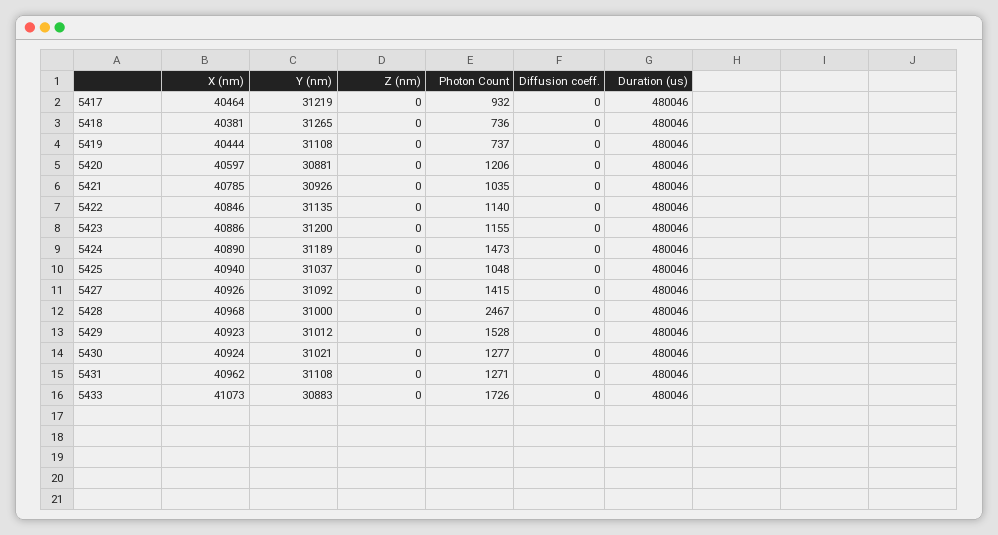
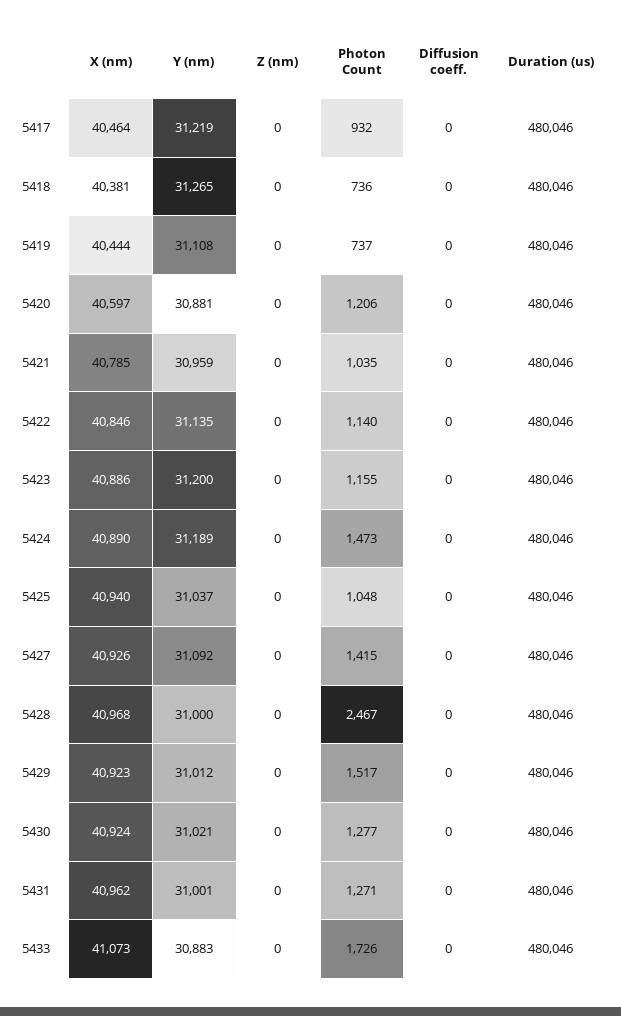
  {
    "X (nm)": {
      "5417": 40464,
      "5418": 40381,
      "5419": 40444,
      "5420": 40597,
      "5421": 40785,
      "5422": 40846,
      "5423": 40886,
      "5424": 40890,
      "5425": 40940,
      "5427": 40926,
      "5428": 40968,
      "5429": 40923,
      "5430": 40924,
      "5431": 40962,
      "5433": 41073
    },
    "Y (nm)": {
      "5417": 31219,
      "5418": 31265,
      "5419": 31108,
      "5420": 30881,
-     "5421": 30926,
+     "5421": 30959,
      "5422": 31135,
      "5423": 31200,
      "5424": 31189,
      "5425": 31037,
      "5427": 31092,
      "5428": 31000,
      "5429": 31012,
      "5430": 31021,
-     "5431": 31108,
+     "5431": 31001,
      "5433": 30883
    },
    "Z (nm)": {
      "5417": 0,
      "5418": 0,
      "5419": 0,
      "5420": 0,
      "5421": 0,
      "5422": 0,
      "5423": 0,
      "5424": 0,
      "5425": 0,
      "5427": 0,
      "5428": 0,
      "5429": 0,
      "5430": 0,
      "5431": 0,
      "5433": 0
    },
    "Photon Count": {
      "5417": 932,
      "5418": 736,
      "5419": 737,
      "5420": 1206,
      "5421": 1035,
      "5422": 1140,
      "5423": 1155,
      "5424": 1473,
      "5425": 1048,
      "5427": 1415,
      "5428": 2467,
-     "5429": 1528,
+     "5429": 1517,
      "5430": 1277,
      "5431": 1271,
      "5433": 1726
    },
    "Diffusion coeff.": {
      "5417": 0,
      "5418": 0,
      "5419": 0,
      "5420": 0,
      "5421": 0,
      "5422": 0,
      "5423": 0,
      "5424": 0,
      "5425": 0,
      "5427": 0,
      "5428": 0,
      "5429": 0,
      "5430": 0,
      "5431": 0,
      "5433": 0
    },
    "Duration (us)": {
      "5417": 480046,
      "5418": 480046,
      "5419": 480046,
      "5420": 480046,
      "5421": 480046,
      "5422": 480046,
      "5423": 480046,
      "5424": 480046,
      "5425": 480046,
      "5427": 480046,
      "5428": 480046,
      "5429": 480046,
      "5430": 480046,
      "5431": 480046,
      "5433": 480046
    }
  }

